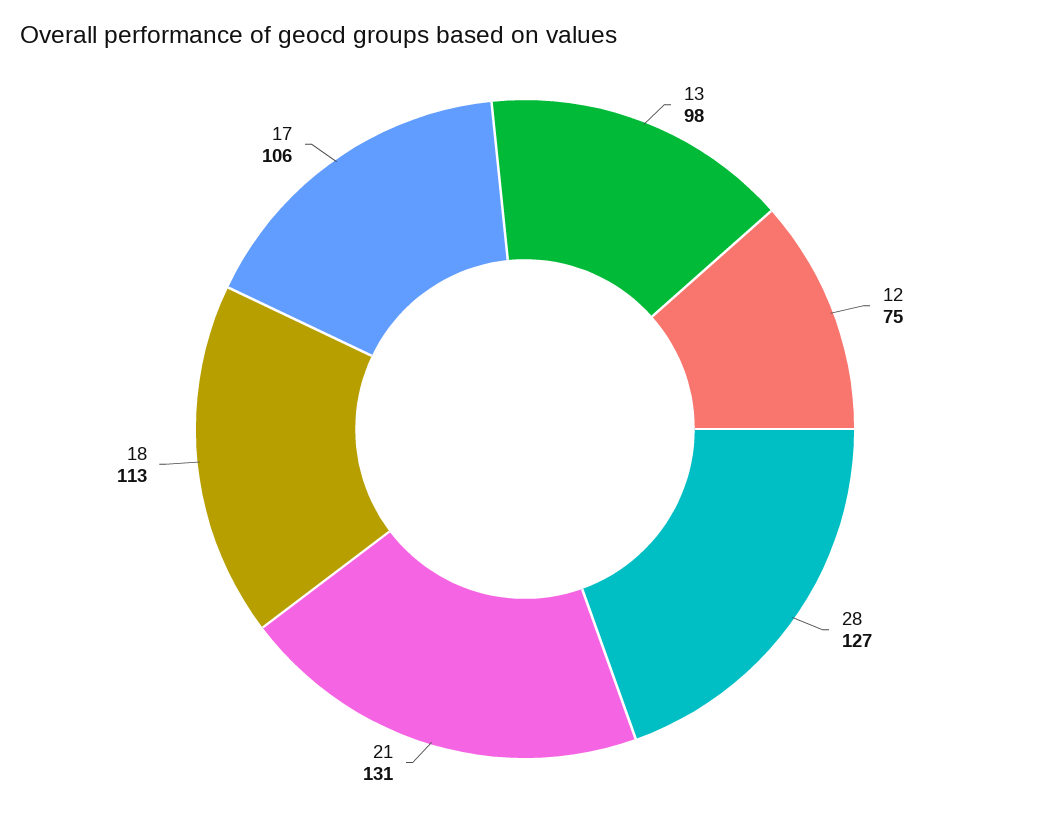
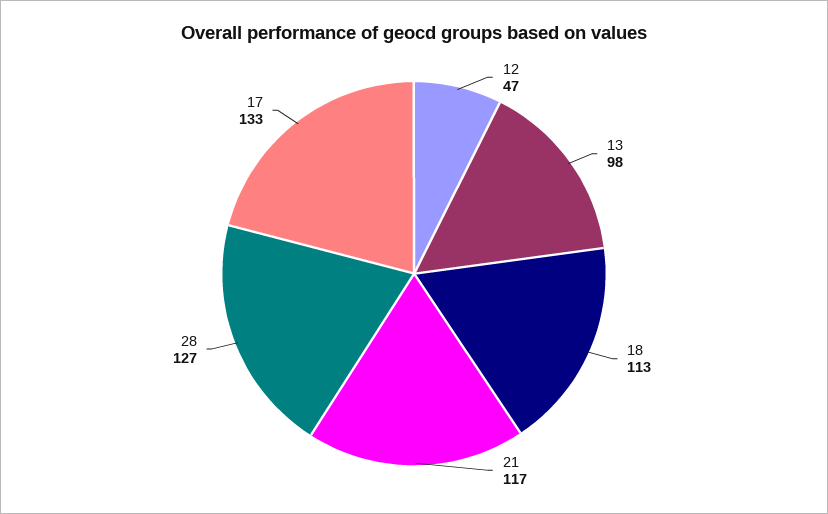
  {
    "13": 98,
-   "12": 75,
+   "12": 47,
    "28": 127,
-   "21": 131,
+   "21": 117,
    "18": 113,
-   "17": 106
+   "17": 133
  }

